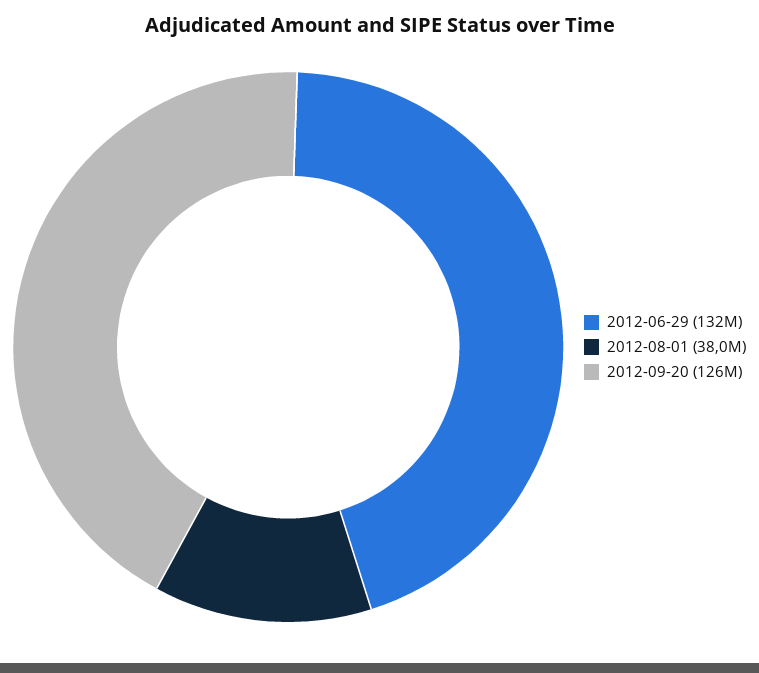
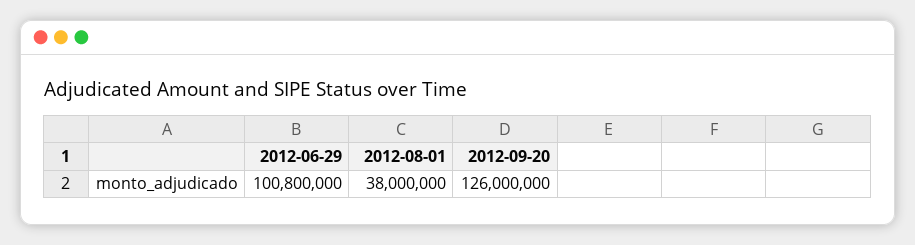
  {
-   "2012-06-29": 132000000,
+   "2012-06-29": 100800000,
    "2012-08-01": 38000000,
    "2012-09-20": 126000000
  }

